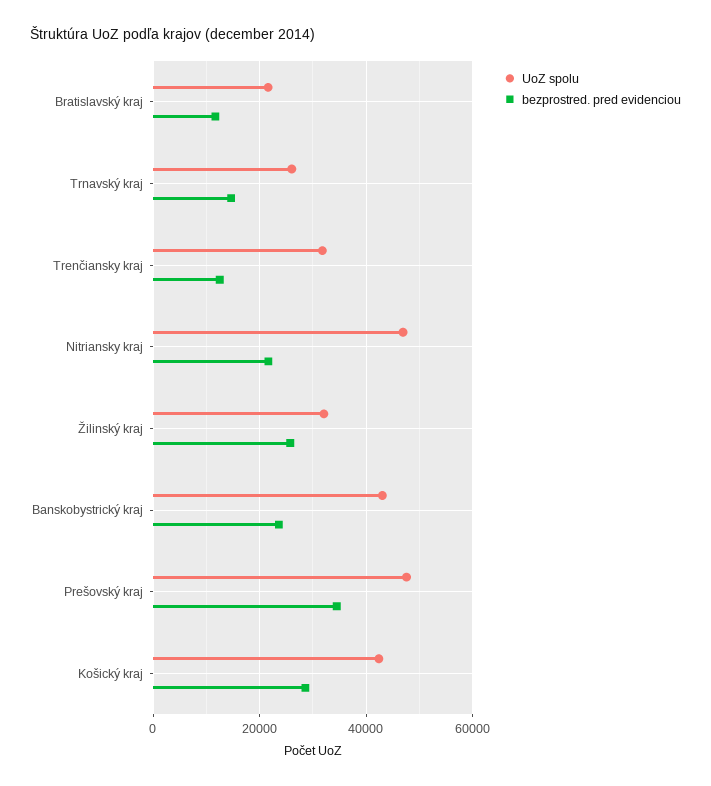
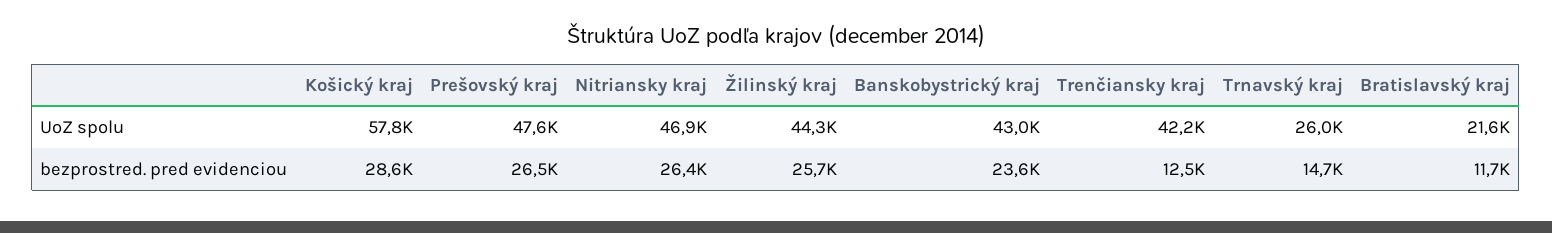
  {
    "UoZ spolu": {
      "Bratislavský kraj": 21600,
      "Trnavský kraj": 26000,
-     "Trenčiansky kraj": 32000,
+     "Trenčiansky kraj": 42200,
      "Nitriansky kraj": 46900,
-     "Žilinský kraj": 32000,
+     "Žilinský kraj": 44300,
      "Banskobystrický kraj": 43000,
      "Prešovský kraj": 47600,
-     "Košický kraj": 42000
+     "Košický kraj": 57800
    },
    "bezprostred. pred evidenciou": {
      "Bratislavský kraj": 11700,
      "Trnavský kraj": 14700,
      "Trenčiansky kraj": 12500,
-     "Nitriansky kraj": 22000,
+     "Nitriansky kraj": 26400,
      "Žilinský kraj": 25700,
      "Banskobystrický kraj": 23600,
-     "Prešovský kraj": 34000,
+     "Prešovský kraj": 26500,
      "Košický kraj": 28600
    }
  }

